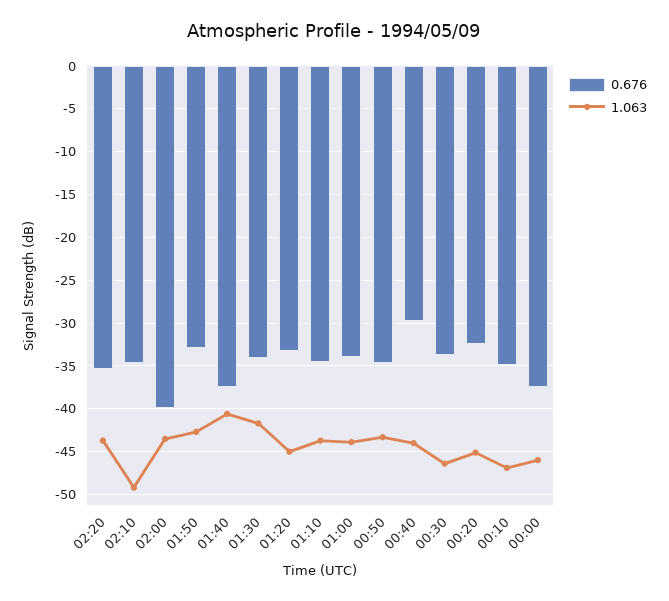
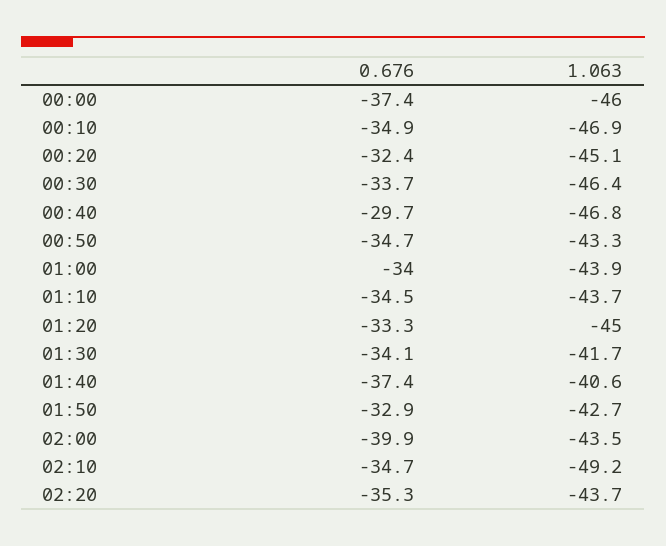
  {
    "0.676": {
      "02:20": -35.3,
      "02:10": -34.7,
      "02:00": -39.9,
      "01:50": -32.9,
      "01:40": -37.4,
      "01:30": -34.1,
      "01:20": -33.3,
      "01:10": -34.5,
      "01:00": -34,
      "00:50": -34.7,
      "00:40": -29.7,
      "00:30": -33.7,
      "00:20": -32.4,
      "00:10": -34.9,
      "00:00": -37.4
    },
    "1.063": {
      "02:20": -43.7,
      "02:10": -49.2,
      "02:00": -43.5,
      "01:50": -42.7,
      "01:40": -40.6,
      "01:30": -41.7,
      "01:20": -45,
      "01:10": -43.7,
      "01:00": -43.9,
      "00:50": -43.3,
-     "00:40": -44,
+     "00:40": -46.8,
      "00:30": -46.4,
      "00:20": -45.1,
      "00:10": -46.9,
      "00:00": -46
    }
  }

